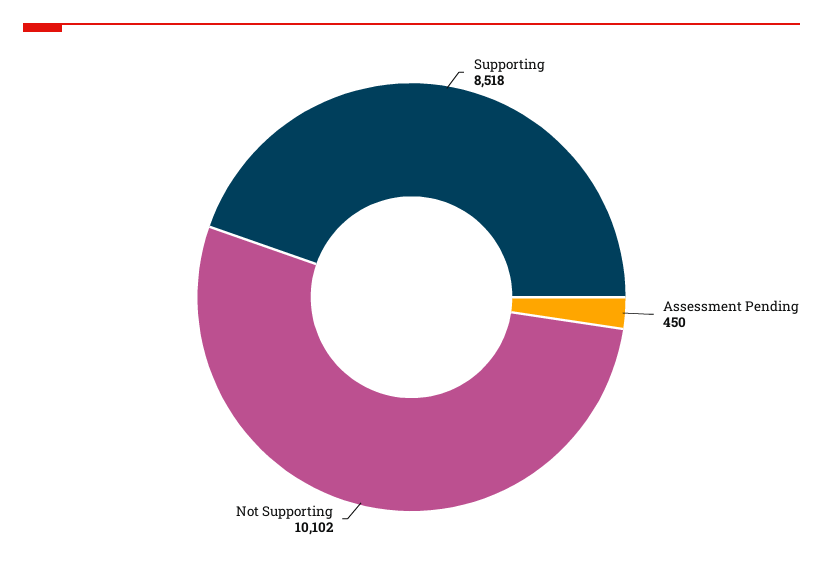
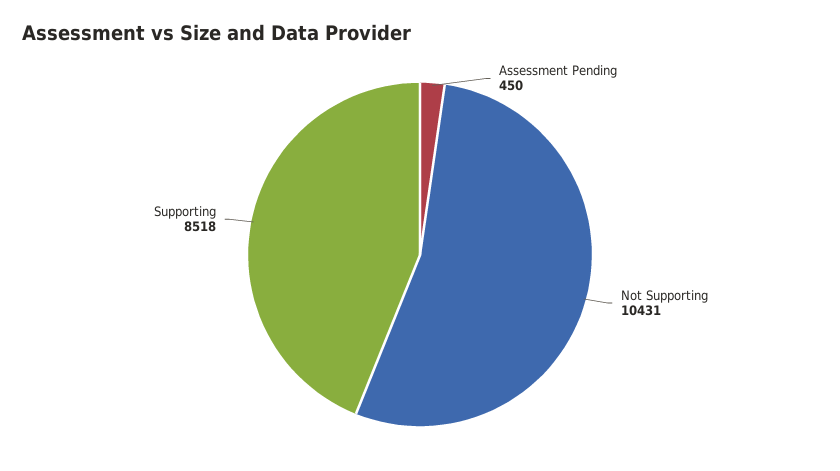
  {
    "Supporting": 8518,
    "Assessment Pending": 450,
-   "Not Supporting": 10102
+   "Not Supporting": 10431
  }

